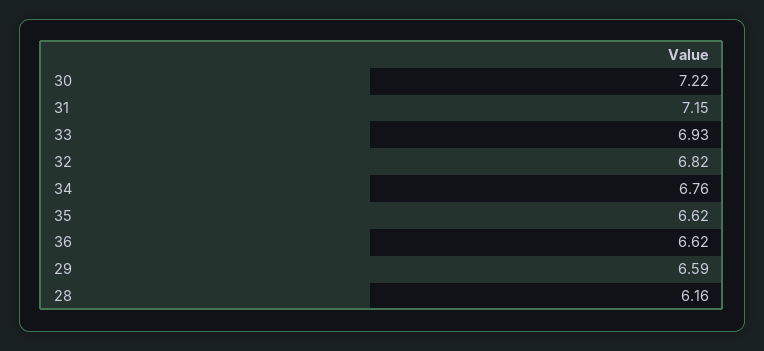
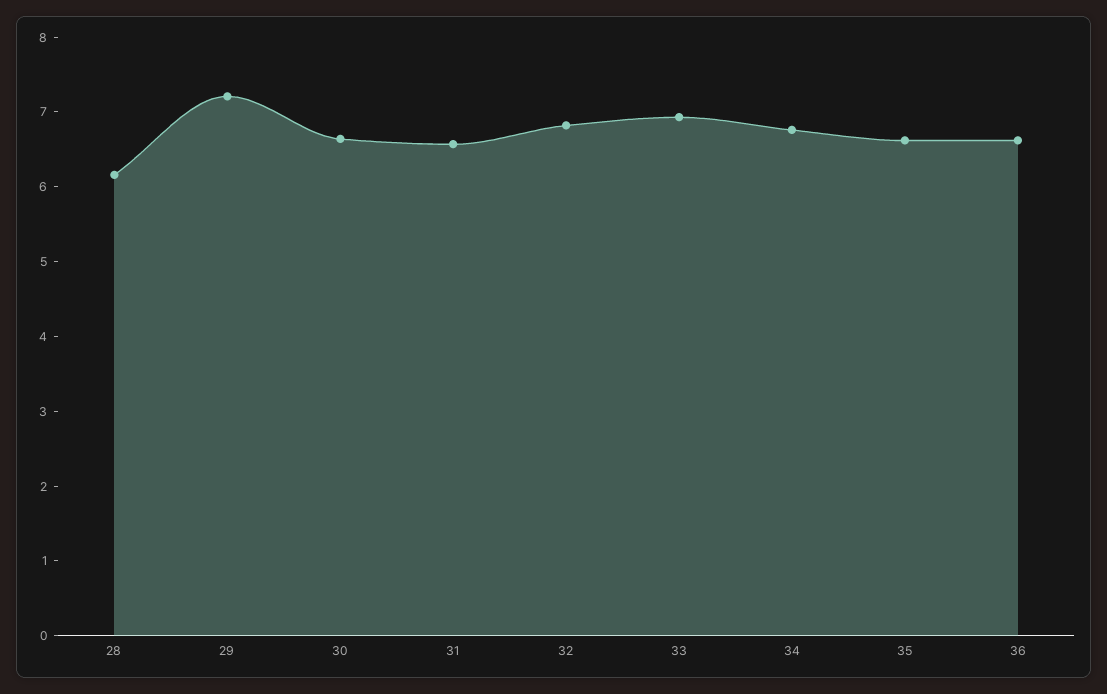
  {
-   "30": 7.22,
+   "30": 6.6,
-   "31": 7.15,
+   "31": 6.6,
    "33": 6.93,
    "32": 6.82,
    "34": 6.76,
    "35": 6.62,
    "36": 6.62,
-   "29": 6.59,
+   "29": 7.2,
    "28": 6.16
  }

